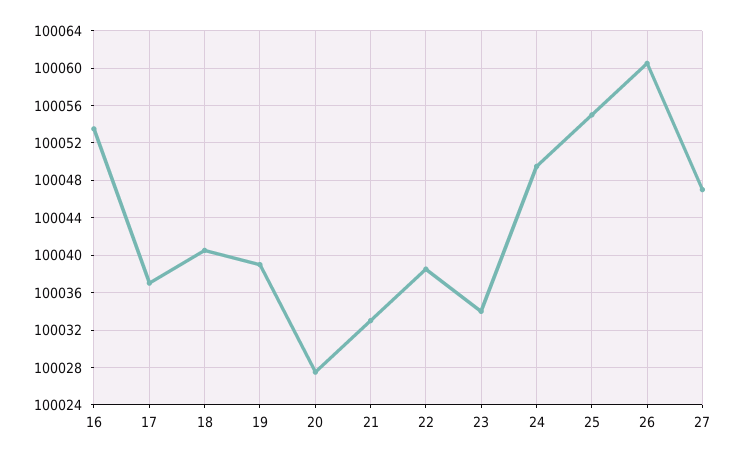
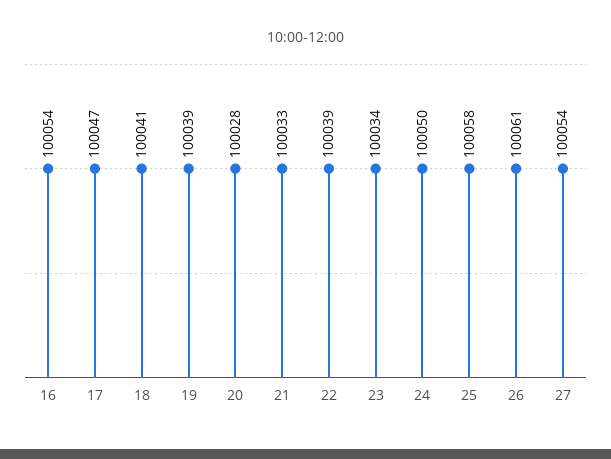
  {
    "16": 100054,
-   "17": 100037,
+   "17": 100047,
    "18": 100041,
    "19": 100039,
    "20": 100028,
    "21": 100033,
    "22": 100039,
    "23": 100034,
    "24": 100050,
-   "25": 100055,
+   "25": 100058,
    "26": 100061,
-   "27": 100047
+   "27": 100054
  }

